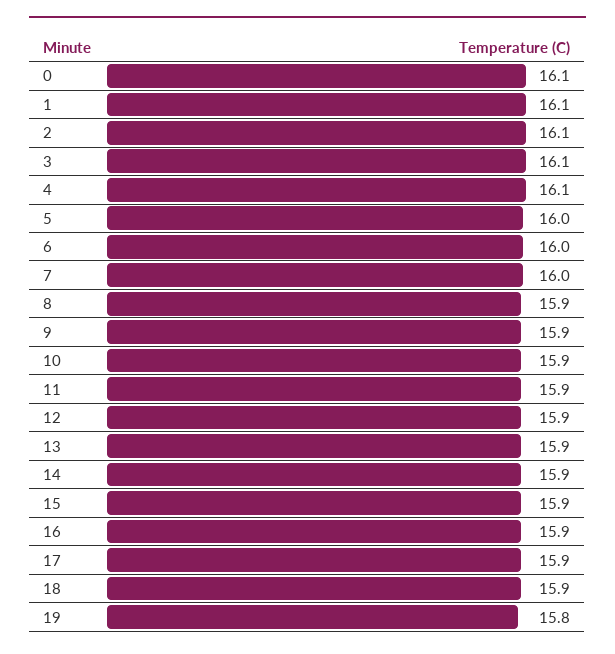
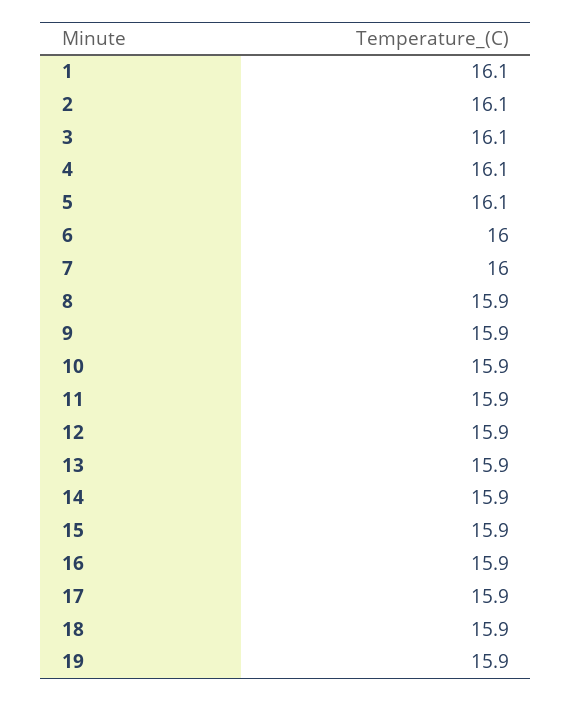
  {
-   "0": 16.1,
    "1": 16.1,
    "2": 16.1,
    "3": 16.1,
    "4": 16.1,
-   "5": 16,
+   "5": 16.1,
    "6": 16,
    "7": 16,
    "8": 15.9,
    "9": 15.9,
    "10": 15.9,
    "11": 15.9,
    "12": 15.9,
    "13": 15.9,
    "14": 15.9,
    "15": 15.9,
    "16": 15.9,
    "17": 15.9,
    "18": 15.9,
-   "19": 15.8
+   "19": 15.9
  }

